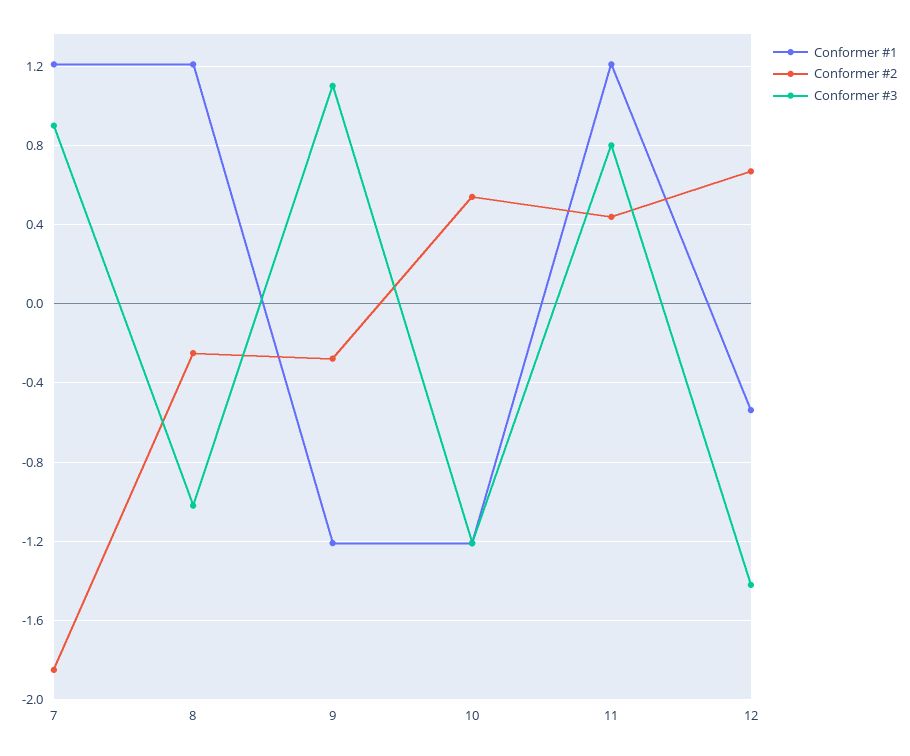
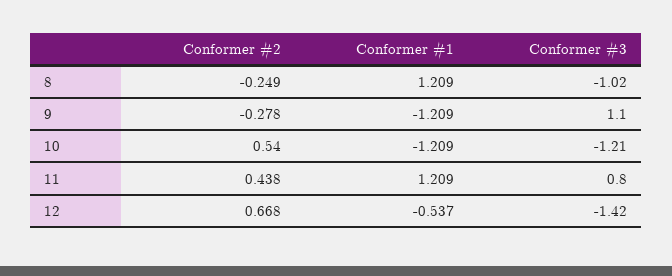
  {
    "Conformer #1": {
-     "7": 1.2,
      "8": 1.209,
      "9": -1.209,
      "10": -1.209,
      "11": 1.209,
      "12": -0.537
    },
    "Conformer #2": {
-     "7": -1.85,
      "8": -0.249,
      "9": -0.278,
      "10": 0.54,
      "11": 0.438,
      "12": 0.668
    },
    "Conformer #3": {
-     "7": 0.9,
      "8": -1.02,
      "9": 1.1,
      "10": -1.21,
      "11": 0.8,
      "12": -1.42
    }
  }

